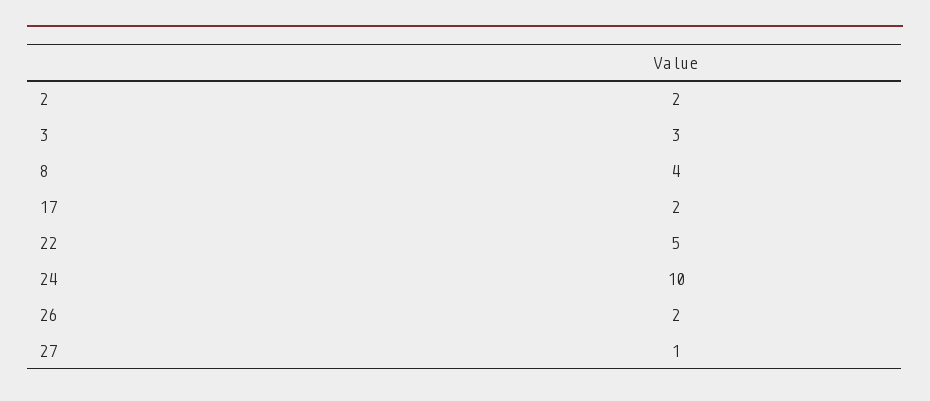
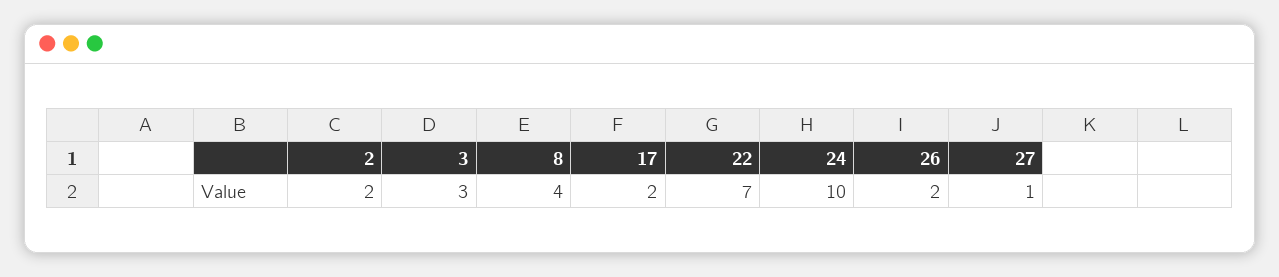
  {
    "2": 2,
    "3": 3,
    "8": 4,
    "17": 2,
-   "22": 5,
+   "22": 7,
    "24": 10,
    "26": 2,
    "27": 1
  }

